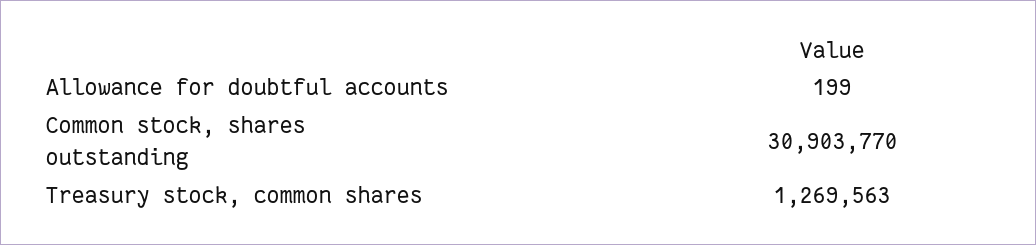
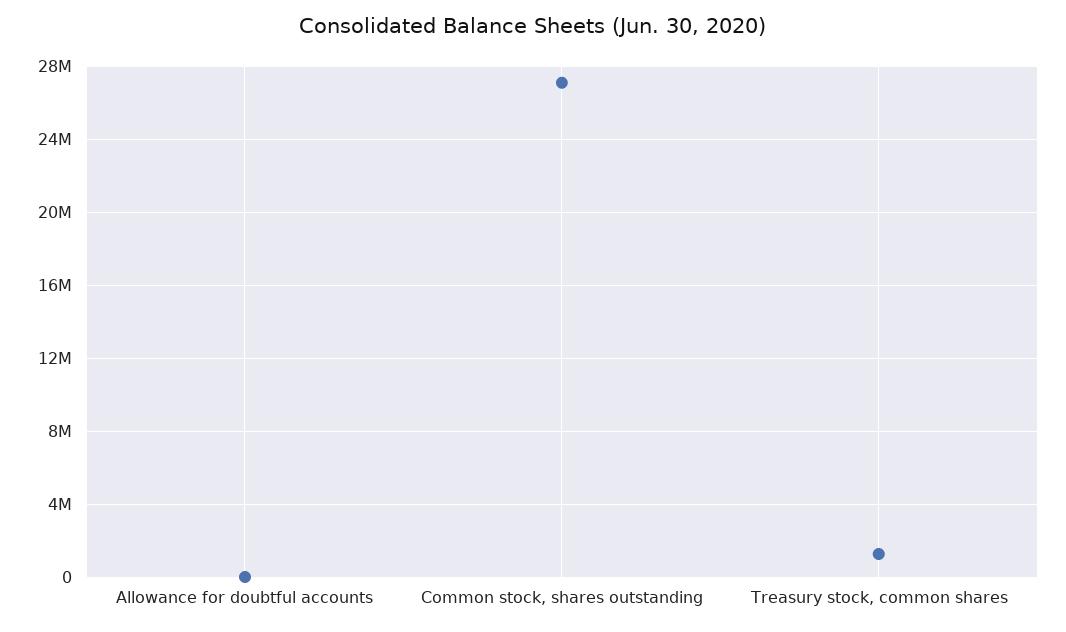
  {
    "Allowance for doubtful accounts": 199,
-   "Common stock, shares outstanding": 30903770,
+   "Common stock, shares outstanding": 27000000,
    "Treasury stock, common shares": 1269563
  }

